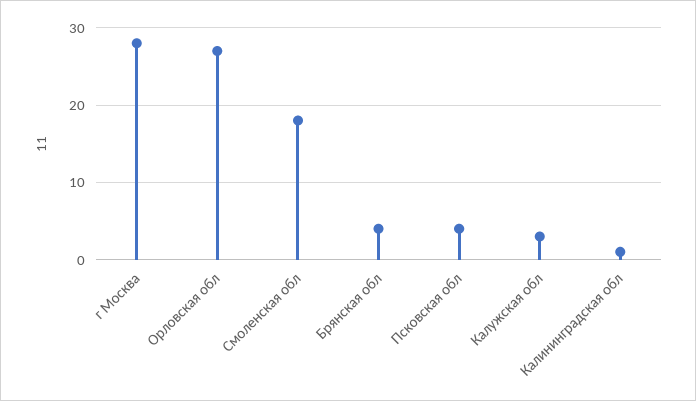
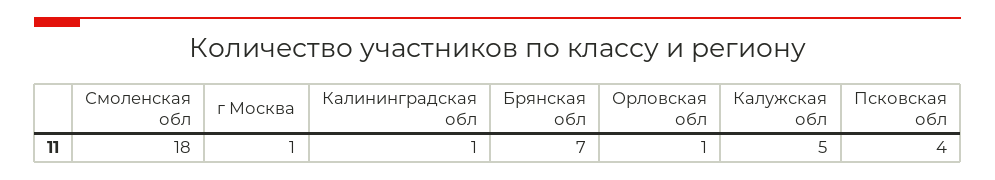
  {
-   "г Москва": 28,
+   "г Москва": 1,
-   "Орловская обл": 27,
+   "Орловская обл": 1,
    "Смоленская обл": 18,
-   "Брянская обл": 4,
+   "Брянская обл": 7,
    "Псковская обл": 4,
-   "Калужская обл": 3,
+   "Калужская обл": 5,
    "Калининградская обл": 1
  }

